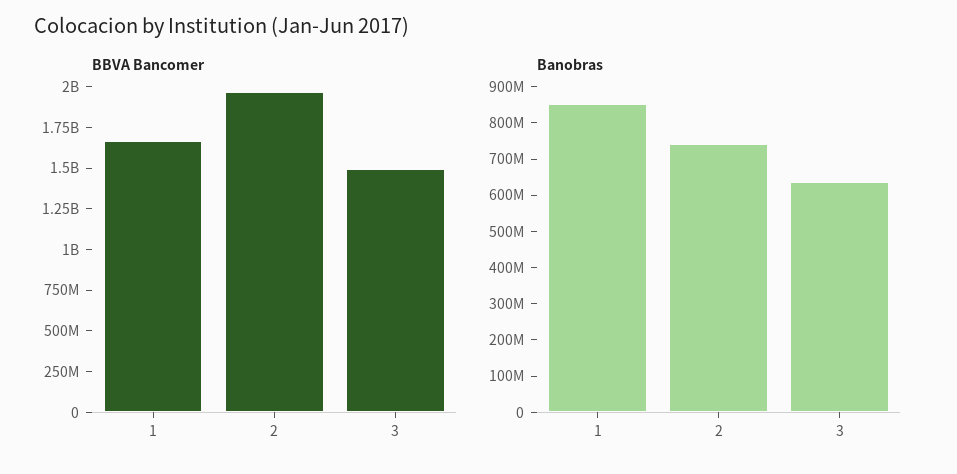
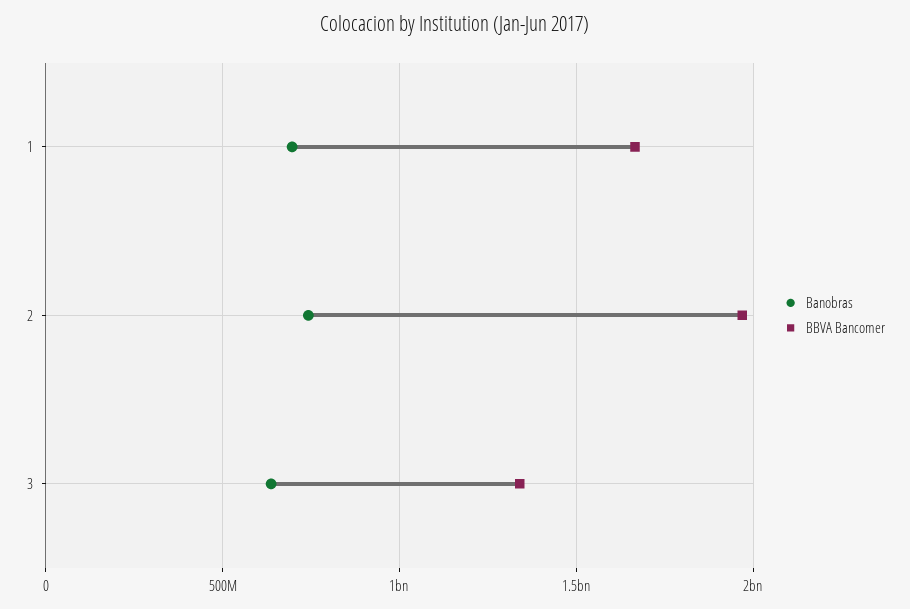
  {
    "BBVA Bancomer": {
      "1": 1650000000,
      "2": 1950000000,
-     "3": 1500000000
+     "3": 1350000000
    },
    "Banobras": {
-     "1": 850000000,
+     "1": 700000000,
      "2": 750000000,
      "3": 625000000
    }
  }

